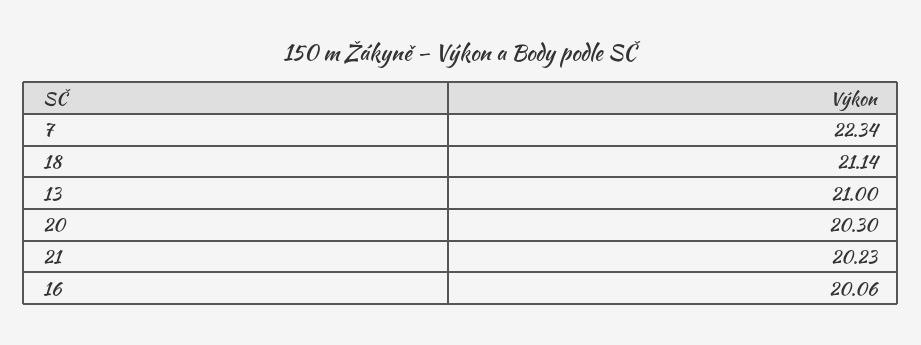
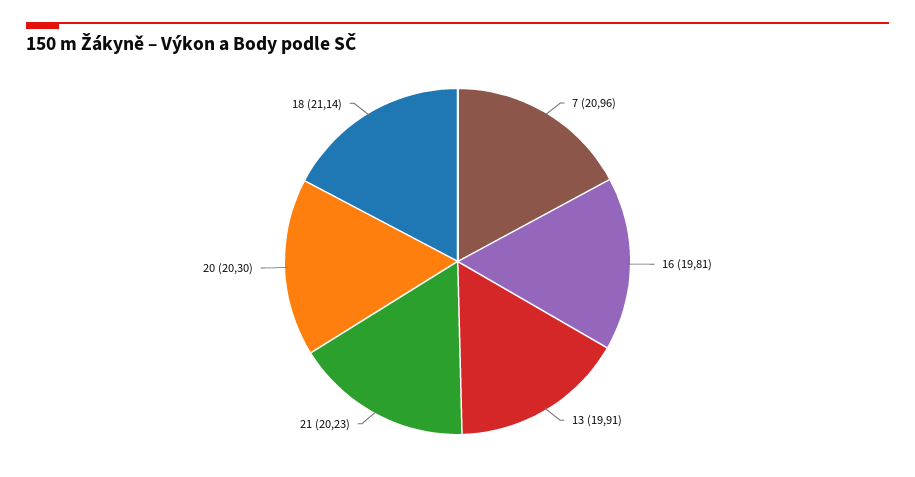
  {
-   "7": 22.34,
+   "7": 20.96,
    "18": 21.14,
-   "13": 21,
+   "13": 19.91,
    "20": 20.3,
    "21": 20.23,
-   "16": 20.06
+   "16": 19.81
  }

